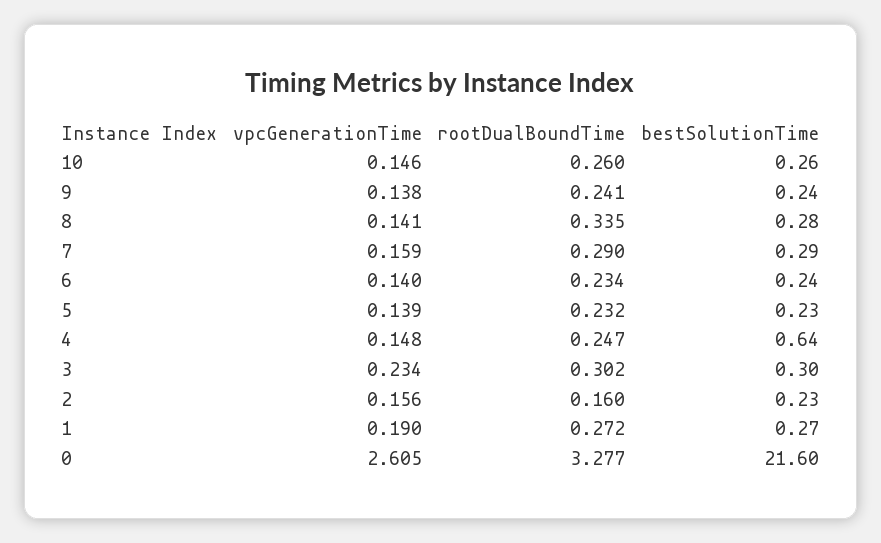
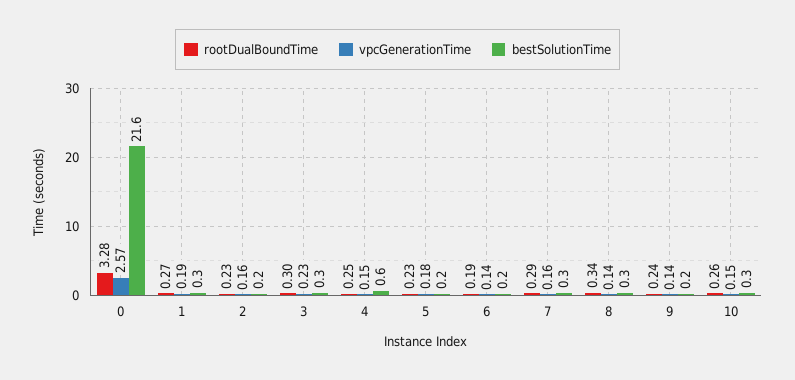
  {
    "vpcGenerationTime": {
      "10": 0.146,
      "9": 0.138,
      "8": 0.141,
      "7": 0.159,
      "6": 0.14,
-     "5": 0.139,
+     "5": 0.18,
      "4": 0.148,
      "3": 0.234,
      "2": 0.156,
      "1": 0.19,
-     "0": 2.605
+     "0": 2.57
    },
    "rootDualBoundTime": {
      "10": 0.26,
      "9": 0.241,
      "8": 0.335,
      "7": 0.29,
-     "6": 0.234,
+     "6": 0.19,
      "5": 0.232,
      "4": 0.247,
      "3": 0.302,
-     "2": 0.16,
+     "2": 0.23,
      "1": 0.272,
      "0": 3.277
    },
    "bestSolutionTime": {
      "10": 0.26,
      "9": 0.24,
      "8": 0.28,
      "7": 0.29,
      "6": 0.24,
      "5": 0.23,
      "4": 0.64,
      "3": 0.3,
      "2": 0.23,
      "1": 0.27,
      "0": 21.6
    }
  }

